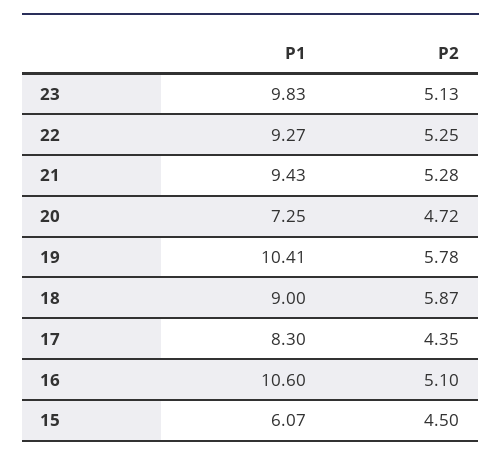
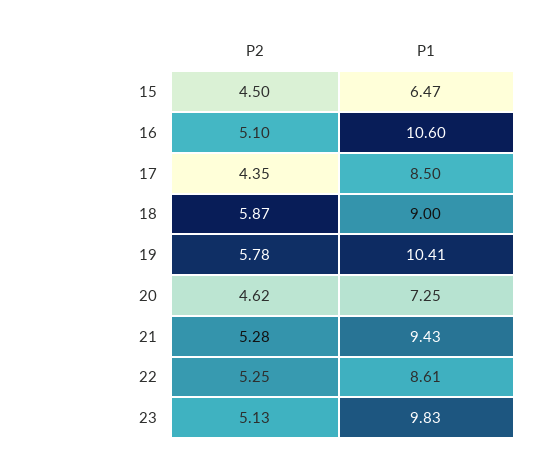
  {
    "P1": {
      "23": 9.83,
-     "22": 9.27,
+     "22": 8.61,
      "21": 9.43,
      "20": 7.25,
      "19": 10.41,
      "18": 9,
-     "17": 8.3,
+     "17": 8.5,
      "16": 10.6,
-     "15": 6.07
+     "15": 6.47
    },
    "P2": {
      "23": 5.13,
      "22": 5.25,
      "21": 5.28,
-     "20": 4.72,
+     "20": 4.62,
      "19": 5.78,
      "18": 5.87,
      "17": 4.35,
      "16": 5.1,
      "15": 4.5
    }
  }

